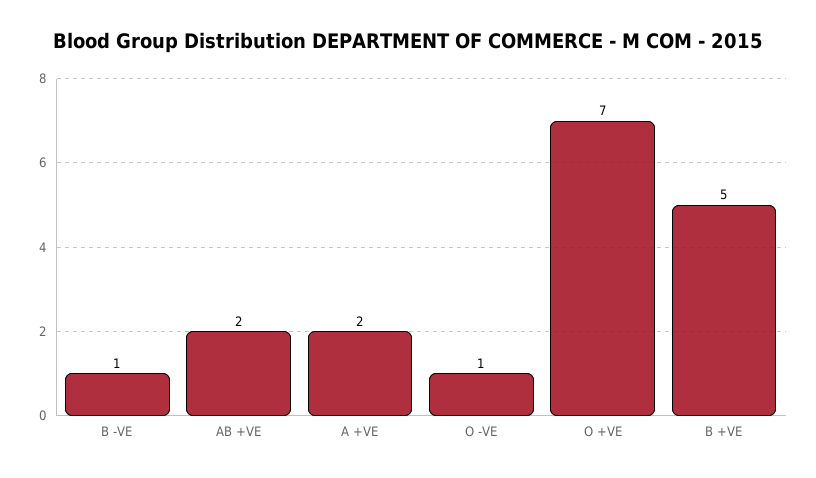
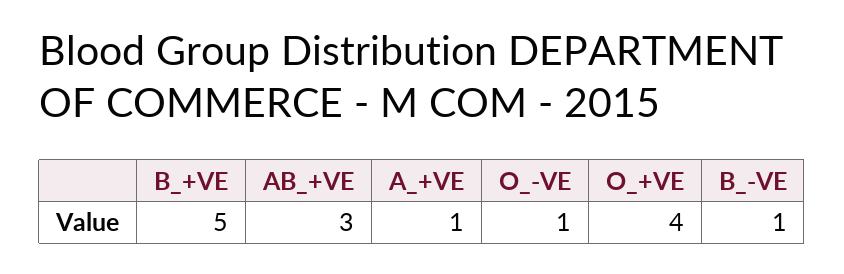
  {
    "B -VE": 1,
-   "AB +VE": 2,
+   "AB +VE": 3,
-   "A +VE": 2,
+   "A +VE": 1,
    "O -VE": 1,
-   "O +VE": 7,
+   "O +VE": 4,
    "B +VE": 5
  }

